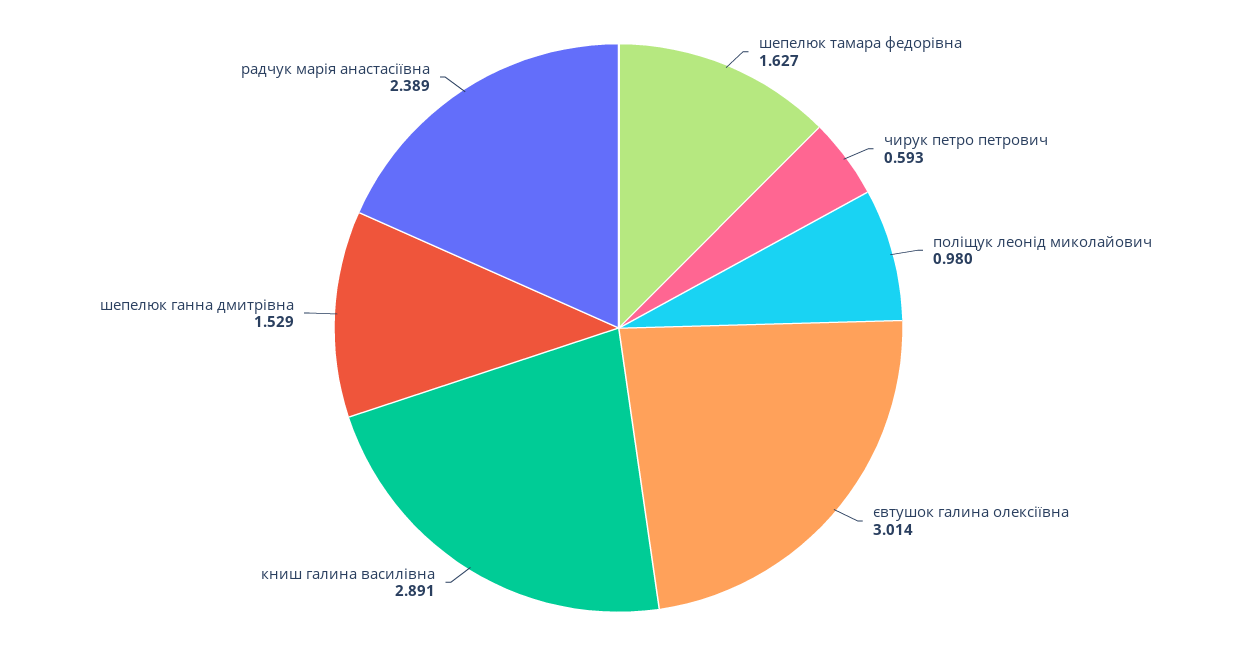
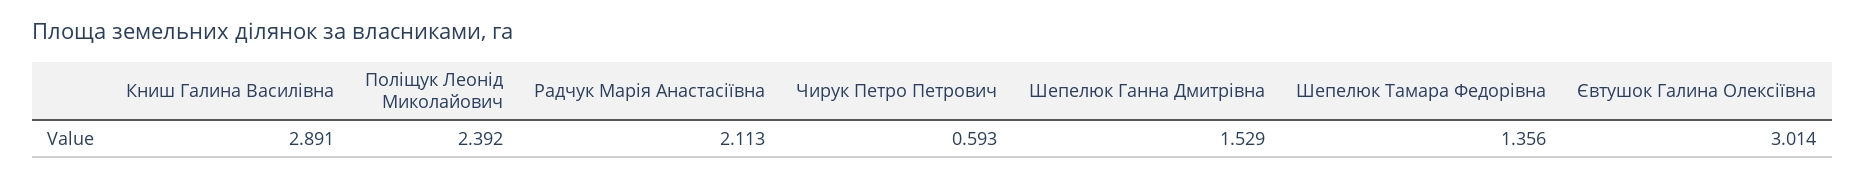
  {
-   "шепелюк тамара федорівна": 1.627,
+   "шепелюк тамара федорівна": 1.356,
    "чирук петро петрович": 0.593,
-   "поліщук леонід миколайович": 0.98,
+   "поліщук леонід миколайович": 2.392,
    "євтушок галина олексіївна": 3.014,
    "книш галина василівна": 2.891,
    "шепелюк ганна дмитрівна": 1.529,
-   "радчук марія анастасіївна": 2.389
+   "радчук марія анастасіївна": 2.113
  }

